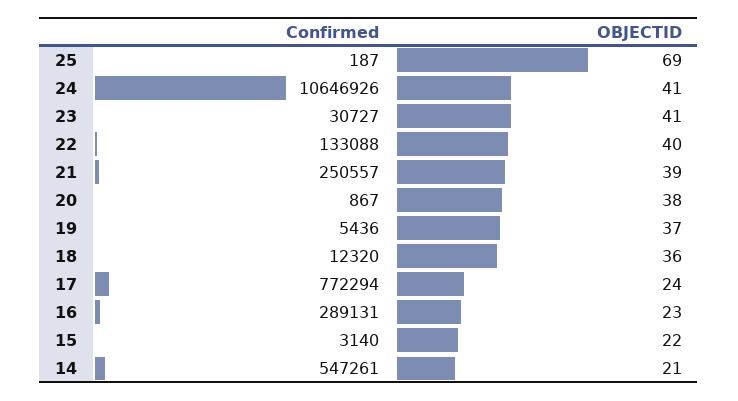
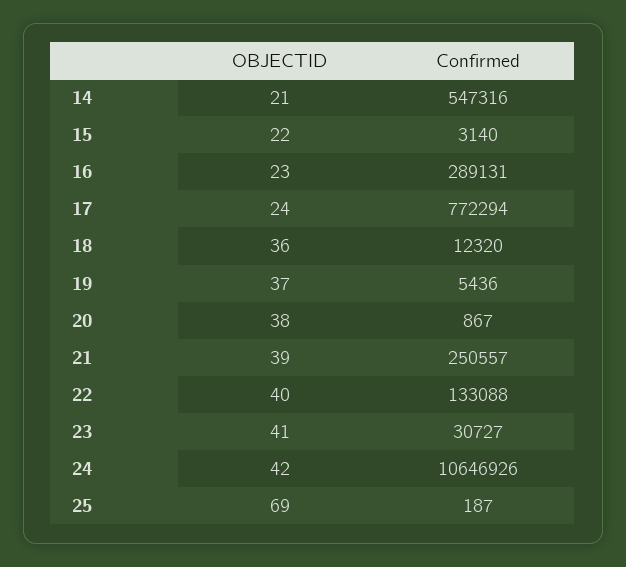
  {
    "Confirmed": {
      "25": 187,
      "24": 10646926,
      "23": 30727,
      "22": 133088,
      "21": 250557,
      "20": 867,
      "19": 5436,
      "18": 12320,
      "17": 772294,
      "16": 289131,
      "15": 3140,
-     "14": 547261
+     "14": 547316
    },
    "OBJECTID": {
      "25": 69,
-     "24": 41,
+     "24": 42,
      "23": 41,
      "22": 40,
      "21": 39,
      "20": 38,
      "19": 37,
      "18": 36,
      "17": 24,
      "16": 23,
      "15": 22,
      "14": 21
    }
  }

